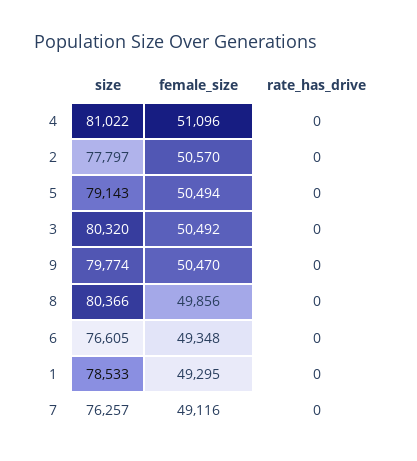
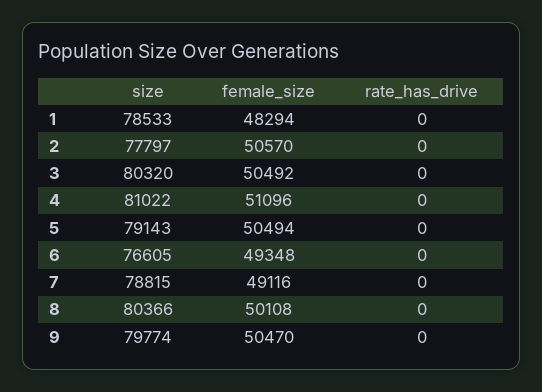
  {
    "size": {
      "4": 81022,
      "2": 77797,
      "5": 79143,
      "3": 80320,
      "9": 79774,
      "8": 80366,
      "6": 76605,
      "1": 78533,
-     "7": 76257
+     "7": 78815
    },
    "female_size": {
      "4": 51096,
      "2": 50570,
      "5": 50494,
      "3": 50492,
      "9": 50470,
-     "8": 49856,
+     "8": 50108,
      "6": 49348,
-     "1": 49295,
+     "1": 48294,
      "7": 49116
    },
    "rate_has_drive": {
      "4": 0,
      "2": 0,
      "5": 0,
      "3": 0,
      "9": 0,
      "8": 0,
      "6": 0,
      "1": 0,
      "7": 0
    }
  }

